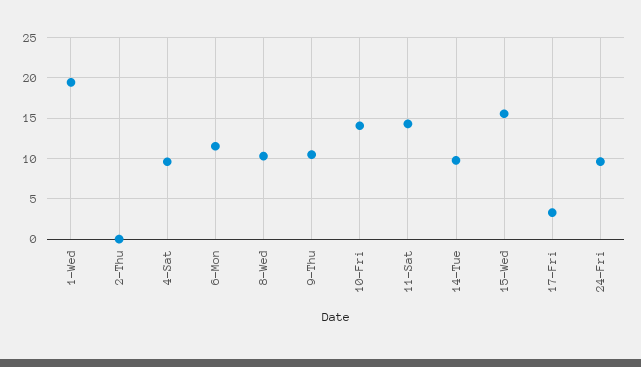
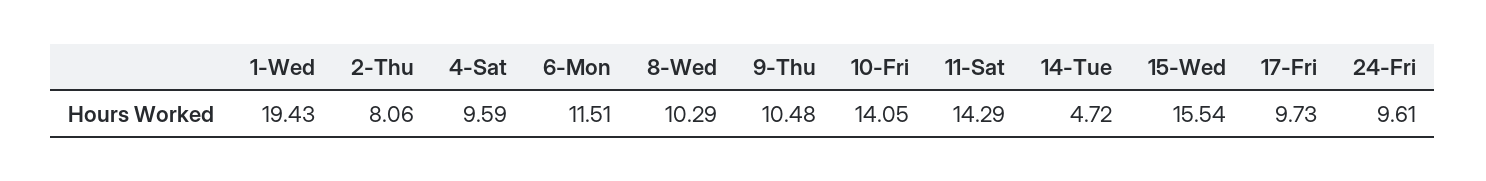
  {
    "1-Wed": 19.43,
-   "2-Thu": 0,
+   "2-Thu": 8.06,
    "4-Sat": 9.59,
    "6-Mon": 11.51,
    "8-Wed": 10.29,
    "9-Thu": 10.48,
    "10-Fri": 14.05,
    "11-Sat": 14.29,
-   "14-Tue": 10,
+   "14-Tue": 4.72,
    "15-Wed": 15.54,
-   "17-Fri": 3,
+   "17-Fri": 9.73,
    "24-Fri": 9.61
  }

